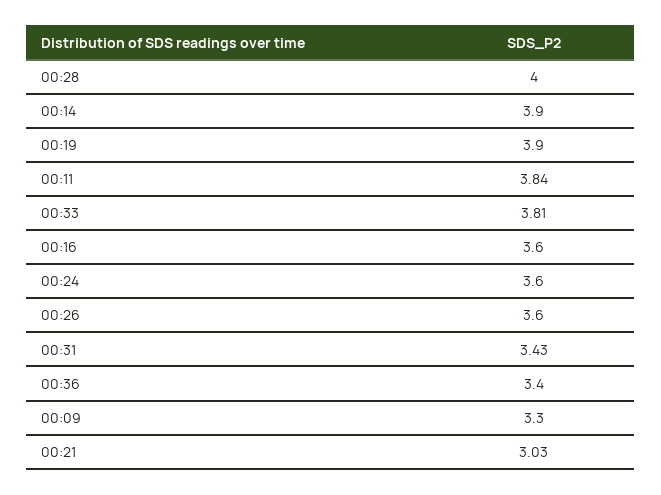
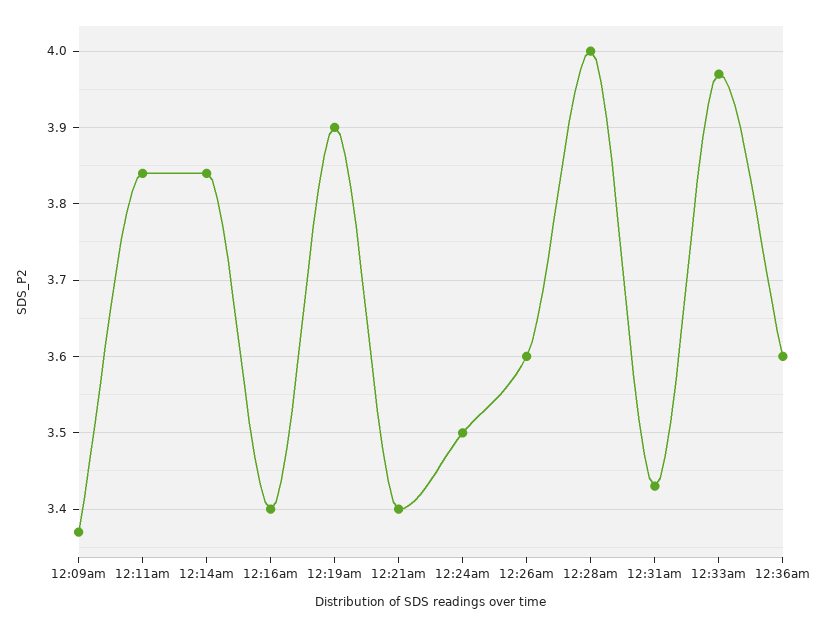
  {
    "00:28": 4,
-   "00:14": 3.9,
+   "00:14": 3.84,
    "00:19": 3.9,
    "00:11": 3.84,
-   "00:33": 3.81,
+   "00:33": 3.97,
-   "00:16": 3.6,
+   "00:16": 3.4,
-   "00:24": 3.6,
+   "00:24": 3.5,
    "00:26": 3.6,
    "00:31": 3.43,
-   "00:36": 3.4,
+   "00:36": 3.6,
-   "00:09": 3.3,
+   "00:09": 3.37,
-   "00:21": 3.03
+   "00:21": 3.4
  }

